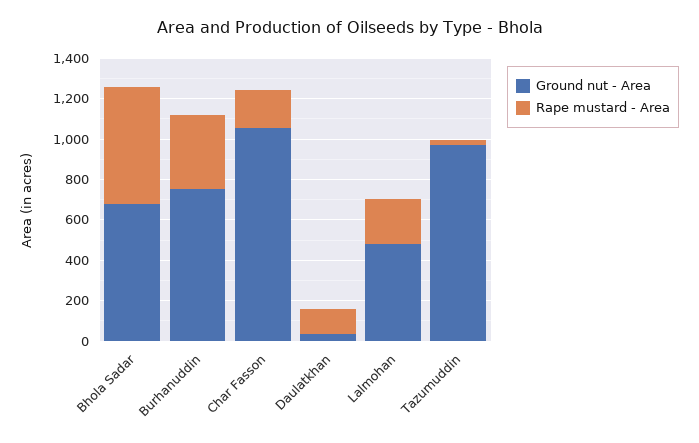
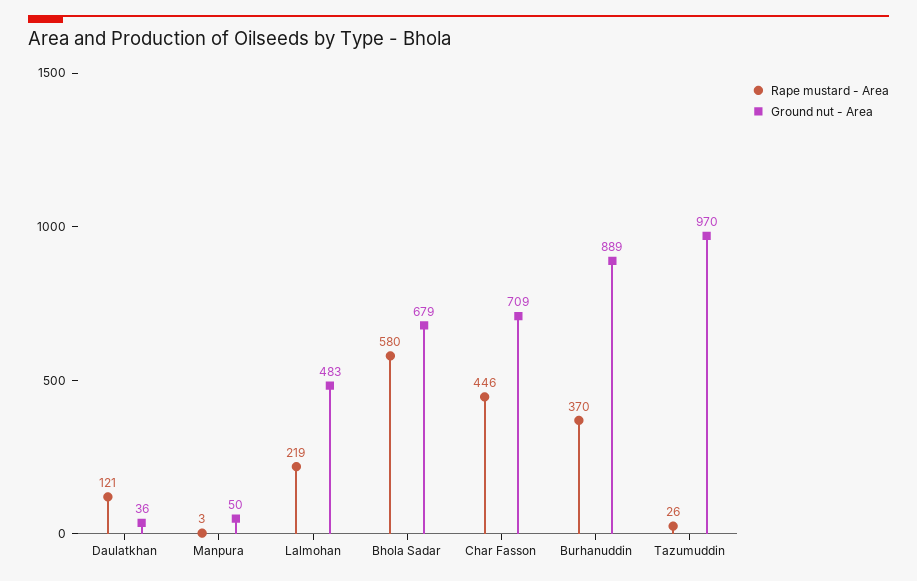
  {
    "Ground nut - Area": {
      "Bhola Sadar": 679,
-     "Burhanuddin": 750,
+     "Burhanuddin": 889,
-     "Char Fasson": 1050,
+     "Char Fasson": 709,
      "Daulatkhan": 36,
      "Lalmohan": 483,
-     "Tazumuddin": 970
+     "Tazumuddin": 970,
+     "Manpura": 50
    },
    "Rape mustard - Area": {
      "Bhola Sadar": 580,
      "Burhanuddin": 370,
-     "Char Fasson": 200,
+     "Char Fasson": 446,
      "Daulatkhan": 121,
      "Lalmohan": 219,
-     "Tazumuddin": 26
+     "Tazumuddin": 26,
+     "Manpura": 3
    }
  }

